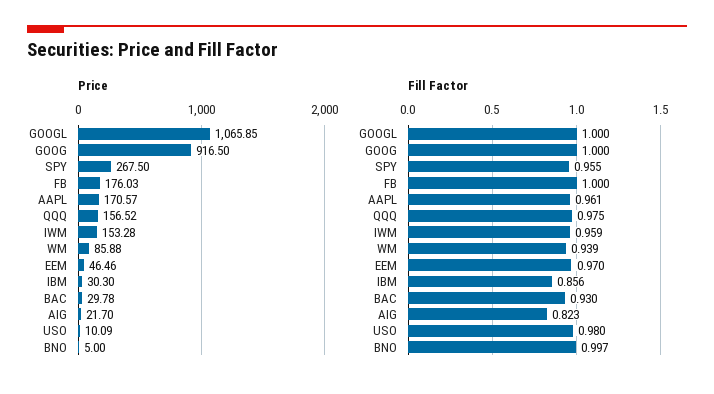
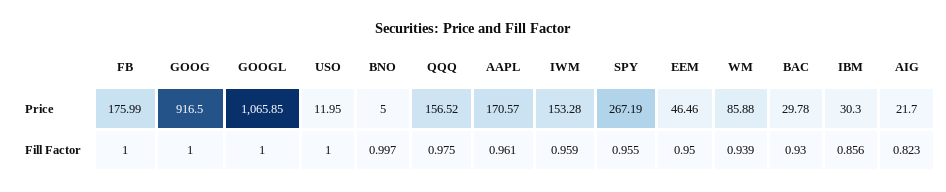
  {
    "Price": {
      "GOOGL": 1065.85,
      "GOOG": 916.5,
-     "SPY": 267.5,
+     "SPY": 267.19,
-     "FB": 176.03,
+     "FB": 175.99,
      "AAPL": 170.57,
      "QQQ": 156.52,
      "IWM": 153.28,
      "WM": 85.88,
      "EEM": 46.46,
      "IBM": 30.3,
      "BAC": 29.78,
      "AIG": 21.7,
-     "USO": 10.09,
+     "USO": 11.95,
      "BNO": 5
    },
    "Fill Factor": {
      "GOOGL": 1,
      "GOOG": 1,
      "SPY": 0.955,
      "FB": 1,
      "AAPL": 0.961,
      "QQQ": 0.975,
      "IWM": 0.959,
      "WM": 0.939,
-     "EEM": 0.97,
+     "EEM": 0.95,
      "IBM": 0.856,
      "BAC": 0.93,
      "AIG": 0.823,
-     "USO": 0.98,
+     "USO": 1,
      "BNO": 0.997
    }
  }

